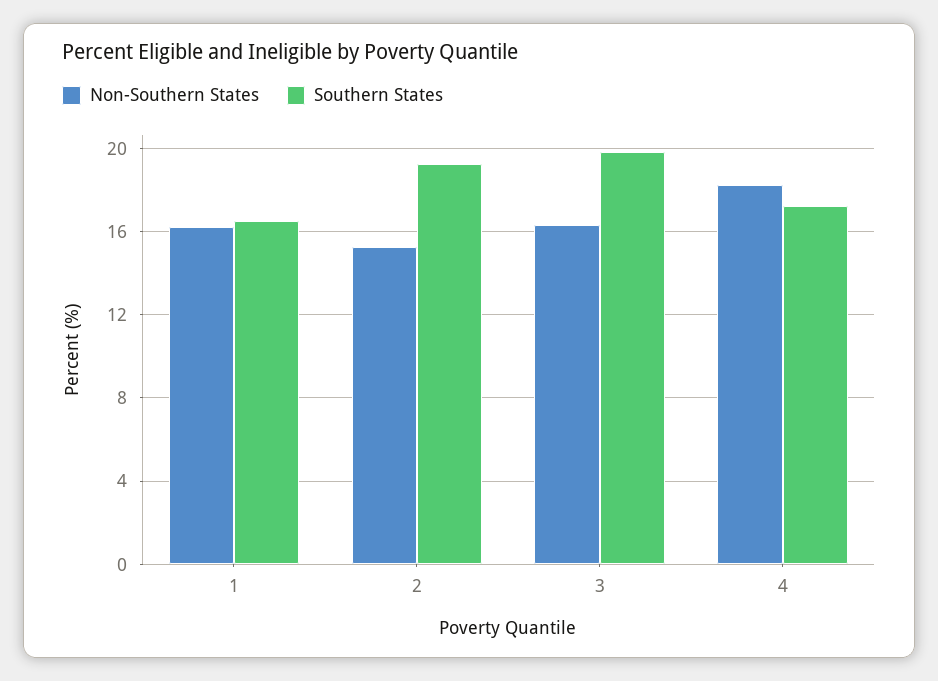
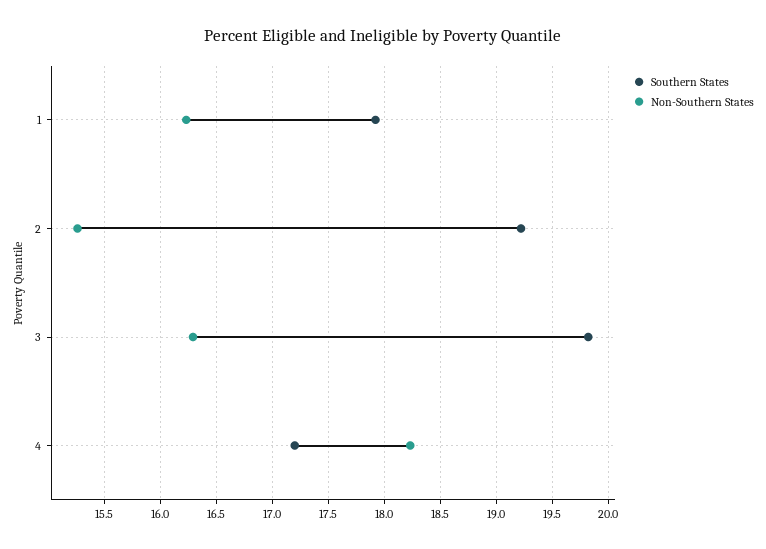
  {
    "Non-Southern States": {
      "1": 16.2,
      "2": 15.3,
      "3": 16.3,
      "4": 18.2
    },
    "Southern States": {
-     "1": 16.5,
+     "1": 17.9,
      "2": 19.2,
      "3": 19.8,
      "4": 17.2
    }
  }

